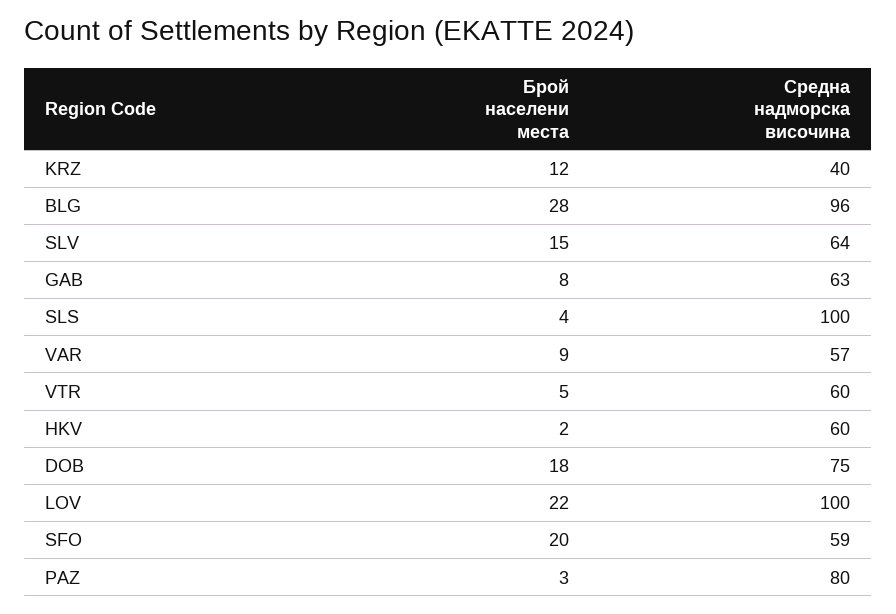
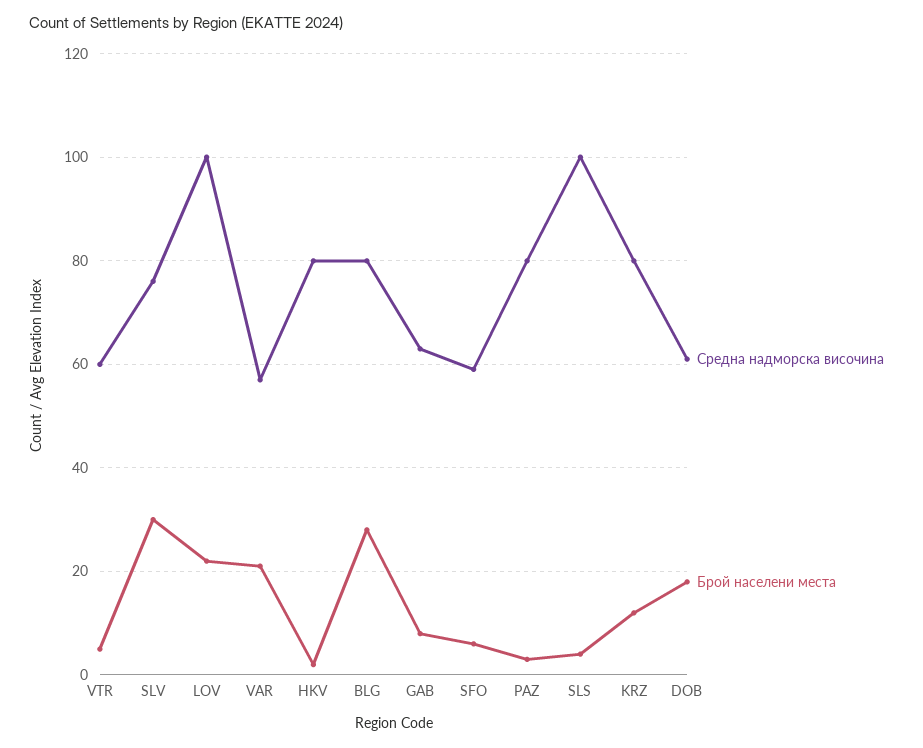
  {
    "Брой населени места": {
      "KRZ": 12,
      "BLG": 28,
-     "SLV": 15,
+     "SLV": 30,
      "GAB": 8,
      "SLS": 4,
-     "VAR": 9,
+     "VAR": 20,
      "VTR": 5,
      "HKV": 2,
      "DOB": 18,
      "LOV": 22,
-     "SFO": 20,
+     "SFO": 5,
      "PAZ": 3
    },
    "Средна надморска височина": {
-     "KRZ": 40,
+     "KRZ": 80,
-     "BLG": 96,
+     "BLG": 80,
-     "SLV": 64,
+     "SLV": 75,
      "GAB": 63,
      "SLS": 100,
      "VAR": 57,
      "VTR": 60,
-     "HKV": 60,
+     "HKV": 80,
-     "DOB": 75,
+     "DOB": 60,
      "LOV": 100,
      "SFO": 59,
      "PAZ": 80
    }
  }

